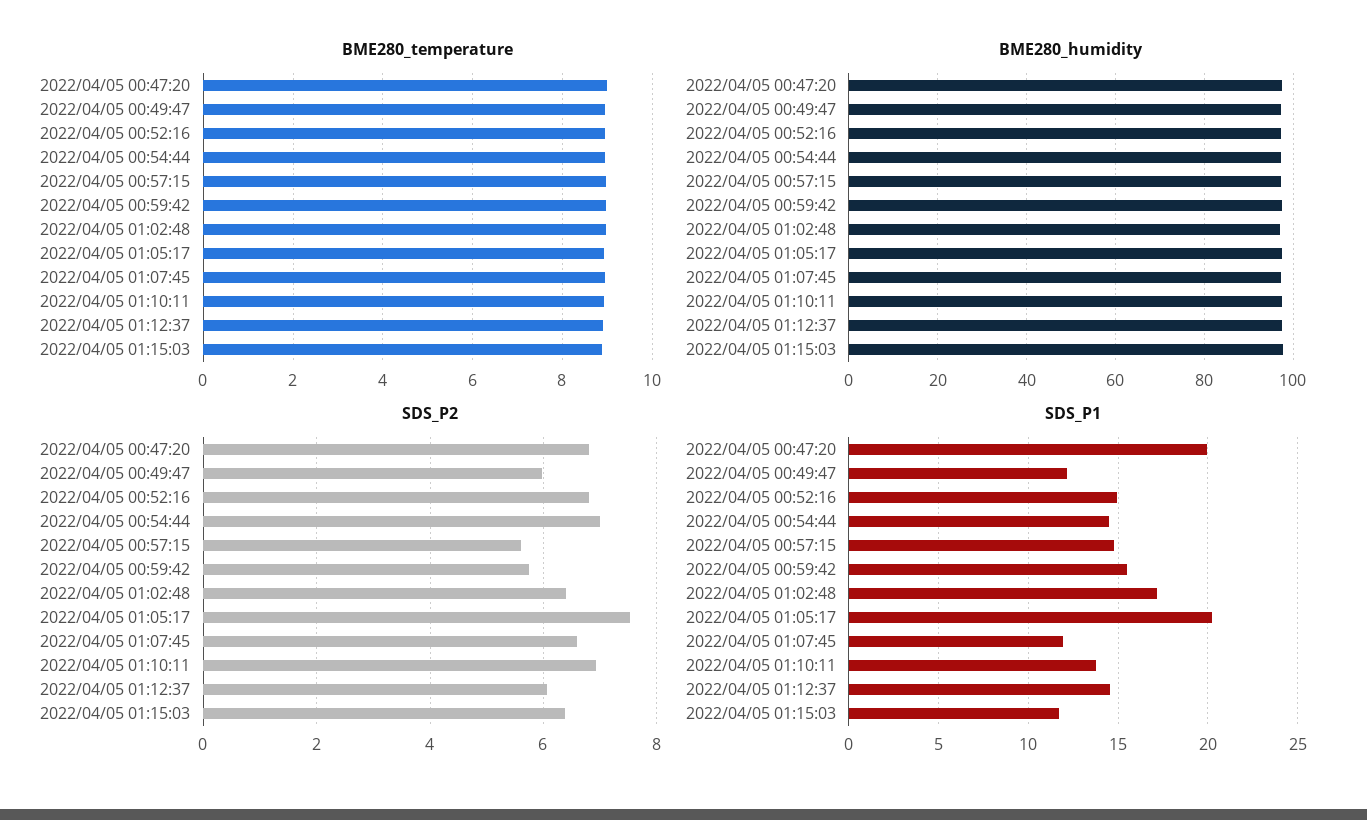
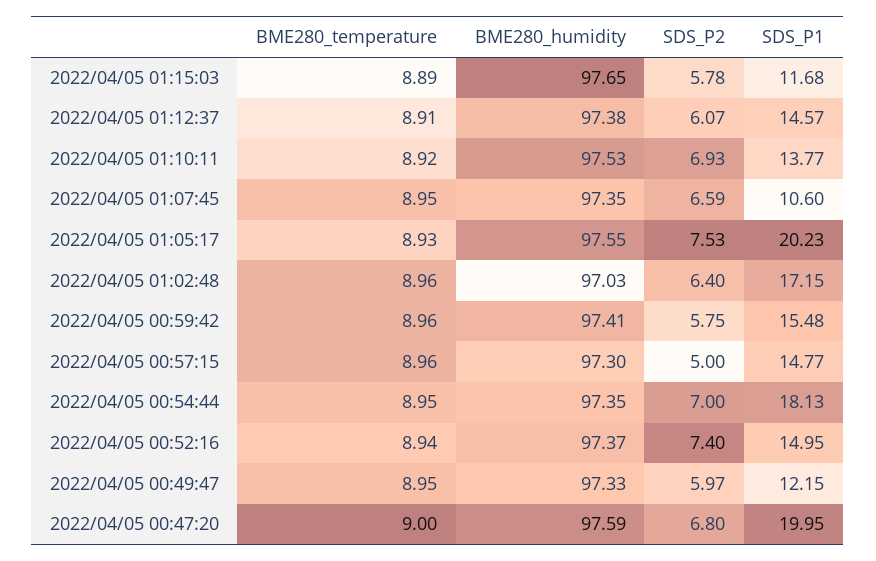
  {
    "BME280_temperature": {
      "2022/04/05 00:47:20": 9,
      "2022/04/05 00:49:47": 8.95,
      "2022/04/05 00:52:16": 8.94,
      "2022/04/05 00:54:44": 8.95,
      "2022/04/05 00:57:15": 8.96,
      "2022/04/05 00:59:42": 8.96,
      "2022/04/05 01:02:48": 8.96,
      "2022/04/05 01:05:17": 8.93,
      "2022/04/05 01:07:45": 8.95,
      "2022/04/05 01:10:11": 8.92,
      "2022/04/05 01:12:37": 8.91,
      "2022/04/05 01:15:03": 8.89
    },
    "BME280_humidity": {
      "2022/04/05 00:47:20": 97.59,
      "2022/04/05 00:49:47": 97.33,
      "2022/04/05 00:52:16": 97.37,
      "2022/04/05 00:54:44": 97.35,
      "2022/04/05 00:57:15": 97.3,
      "2022/04/05 00:59:42": 97.41,
      "2022/04/05 01:02:48": 97.03,
      "2022/04/05 01:05:17": 97.55,
      "2022/04/05 01:07:45": 97.35,
      "2022/04/05 01:10:11": 97.53,
      "2022/04/05 01:12:37": 97.38,
      "2022/04/05 01:15:03": 97.65
    },
    "SDS_P2": {
      "2022/04/05 00:47:20": 6.8,
      "2022/04/05 00:49:47": 5.97,
-     "2022/04/05 00:52:16": 6.8,
+     "2022/04/05 00:52:16": 7.4,
      "2022/04/05 00:54:44": 7,
-     "2022/04/05 00:57:15": 5.6,
+     "2022/04/05 00:57:15": 5,
      "2022/04/05 00:59:42": 5.75,
      "2022/04/05 01:02:48": 6.4,
      "2022/04/05 01:05:17": 7.53,
      "2022/04/05 01:07:45": 6.59,
      "2022/04/05 01:10:11": 6.93,
      "2022/04/05 01:12:37": 6.07,
-     "2022/04/05 01:15:03": 6.4
+     "2022/04/05 01:15:03": 5.78
    },
    "SDS_P1": {
      "2022/04/05 00:47:20": 19.95,
      "2022/04/05 00:49:47": 12.15,
      "2022/04/05 00:52:16": 14.95,
-     "2022/04/05 00:54:44": 14.5,
+     "2022/04/05 00:54:44": 18.13,
      "2022/04/05 00:57:15": 14.77,
      "2022/04/05 00:59:42": 15.48,
      "2022/04/05 01:02:48": 17.15,
      "2022/04/05 01:05:17": 20.23,
-     "2022/04/05 01:07:45": 12,
+     "2022/04/05 01:07:45": 10.6,
      "2022/04/05 01:10:11": 13.77,
      "2022/04/05 01:12:37": 14.57,
      "2022/04/05 01:15:03": 11.68
    }
  }

